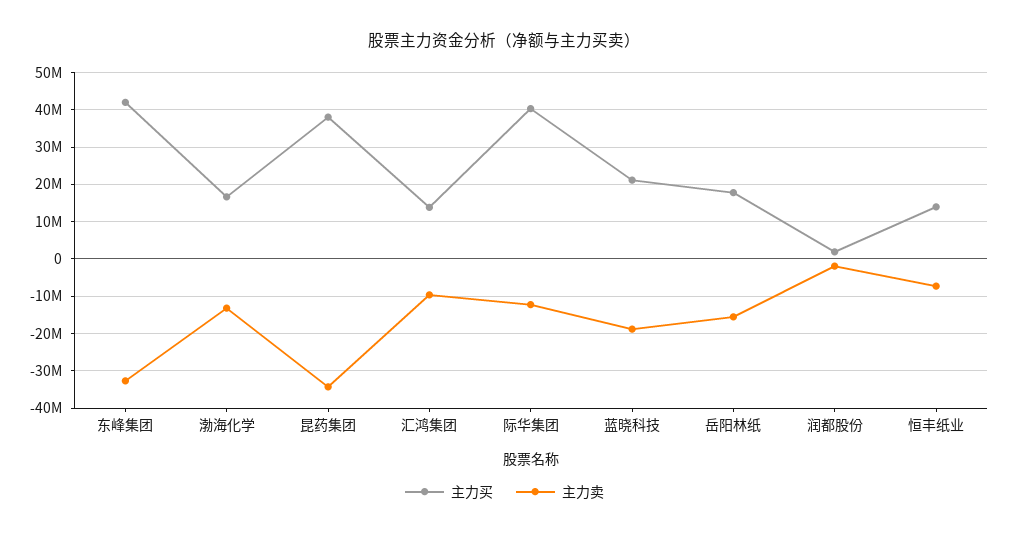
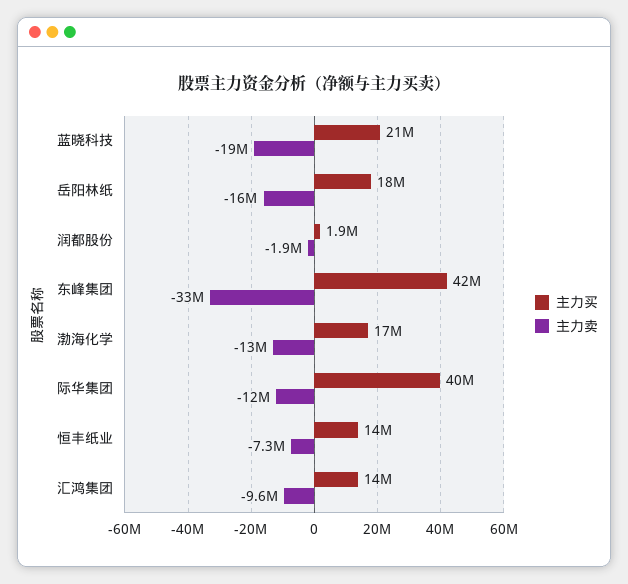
  {
    "主力买": {
      "东峰集团": 42000000,
      "渤海化学": 17000000,
-     "昆药集团": 38000000,
      "汇鸿集团": 14000000,
      "际华集团": 40000000,
      "蓝晓科技": 21000000,
      "岳阳林纸": 18000000,
      "润都股份": 1900000,
      "恒丰纸业": 14000000
    },
    "主力卖": {
      "东峰集团": -33000000,
      "渤海化学": -13000000,
-     "昆药集团": -34000000,
      "汇鸿集团": -9600000,
      "际华集团": -12000000,
      "蓝晓科技": -19000000,
      "岳阳林纸": -16000000,
      "润都股份": -1900000,
      "恒丰纸业": -7300000
    }
  }

